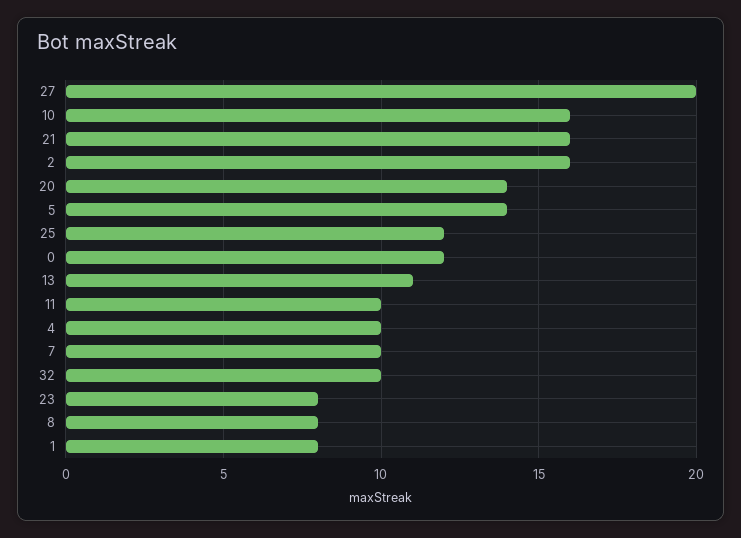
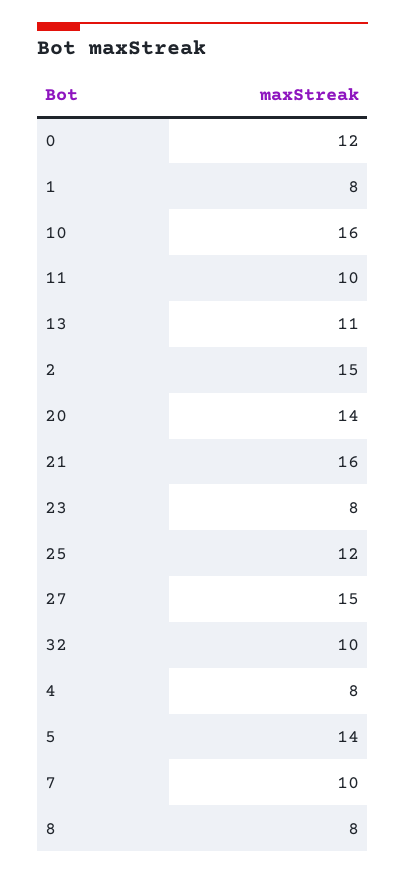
  {
-   "27": 20,
+   "27": 15,
    "10": 16,
    "21": 16,
-   "2": 16,
+   "2": 15,
    "20": 14,
    "5": 14,
    "25": 12,
    "0": 12,
    "13": 11,
    "11": 10,
-   "4": 10,
+   "4": 8,
    "7": 10,
    "32": 10,
    "23": 8,
    "8": 8,
    "1": 8
  }

